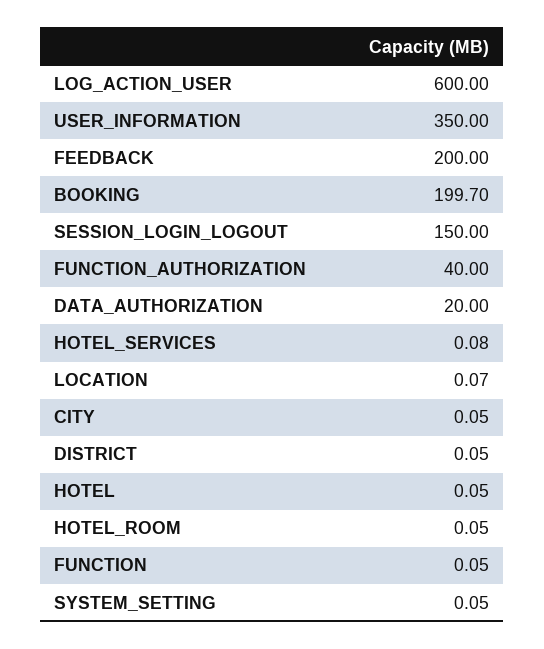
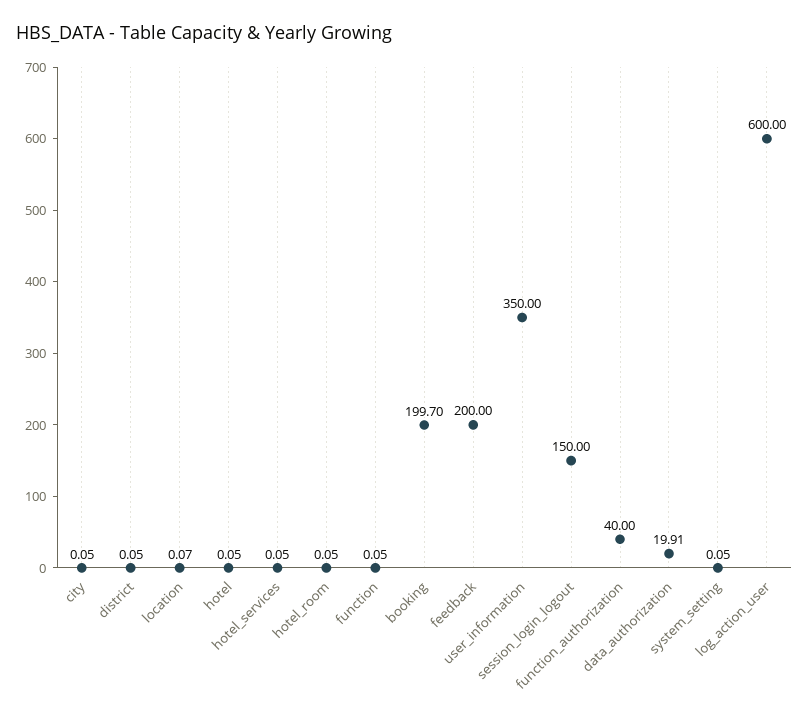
  {
    "LOG_ACTION_USER": 600,
    "USER_INFORMATION": 350,
    "FEEDBACK": 200,
    "BOOKING": 199.7,
    "SESSION_LOGIN_LOGOUT": 150,
    "FUNCTION_AUTHORIZATION": 40,
-   "DATA_AUTHORIZATION": 20,
+   "DATA_AUTHORIZATION": 19.91,
-   "HOTEL_SERVICES": 0.08,
+   "HOTEL_SERVICES": 0.05,
    "LOCATION": 0.07,
    "CITY": 0.05,
    "DISTRICT": 0.05,
    "HOTEL": 0.05,
    "HOTEL_ROOM": 0.05,
    "FUNCTION": 0.05,
    "SYSTEM_SETTING": 0.05
  }

